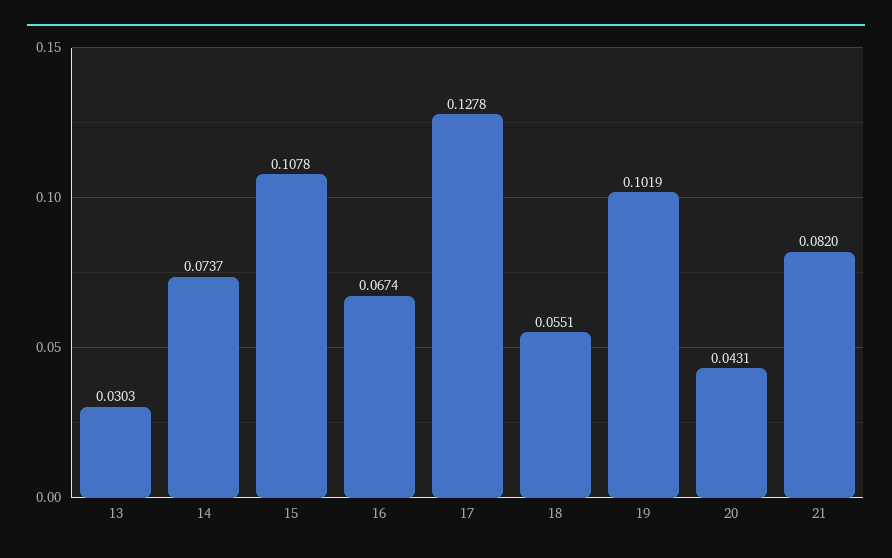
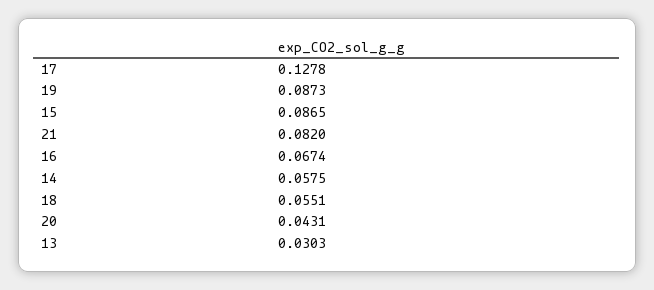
  {
    "13": 0.0303,
-   "14": 0.0737,
+   "14": 0.0575,
-   "15": 0.1078,
+   "15": 0.0865,
    "16": 0.0674,
    "17": 0.1278,
    "18": 0.0551,
-   "19": 0.1019,
+   "19": 0.0873,
    "20": 0.0431,
    "21": 0.082
  }

